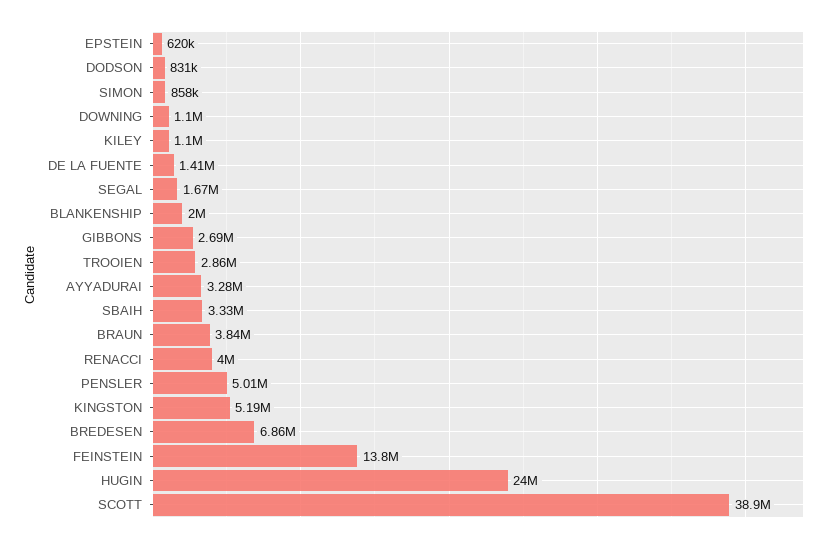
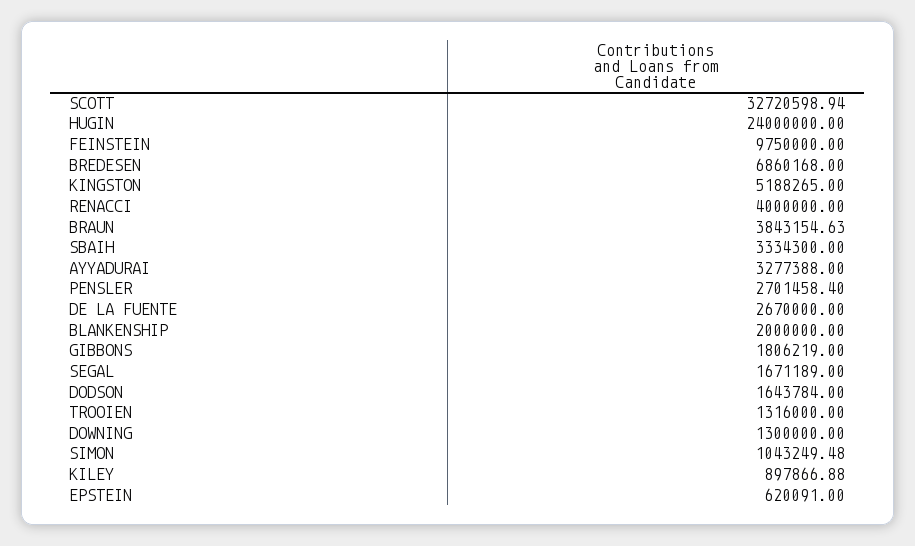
  {
    "EPSTEIN": 620091,
-   "DODSON": 831000,
+   "DODSON": 1643784,
-   "SIMON": 858000,
+   "SIMON": 1043249.48,
-   "DOWNING": 1100000,
+   "DOWNING": 1300000,
-   "KILEY": 1100000,
+   "KILEY": 897866.88,
-   "DE LA FUENTE": 1410000,
+   "DE LA FUENTE": 2670000,
    "SEGAL": 1671189,
    "BLANKENSHIP": 2000000,
-   "GIBBONS": 2690000,
+   "GIBBONS": 1806219,
-   "TROOIEN": 2860000,
+   "TROOIEN": 1316000,
    "AYYADURAI": 3277388,
    "SBAIH": 3334300,
    "BRAUN": 3843154.63,
    "RENACCI": 4000000,
-   "PENSLER": 5010000,
+   "PENSLER": 2701458.4,
    "KINGSTON": 5188265,
    "BREDESEN": 6860168,
-   "FEINSTEIN": 13800000,
+   "FEINSTEIN": 9750000,
    "HUGIN": 24000000,
-   "SCOTT": 38900000
+   "SCOTT": 32720598.94
  }

